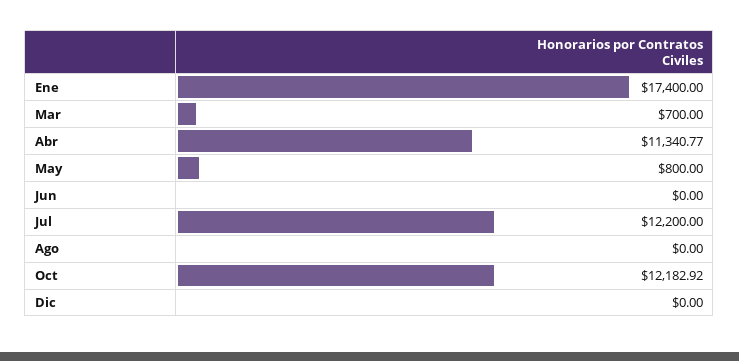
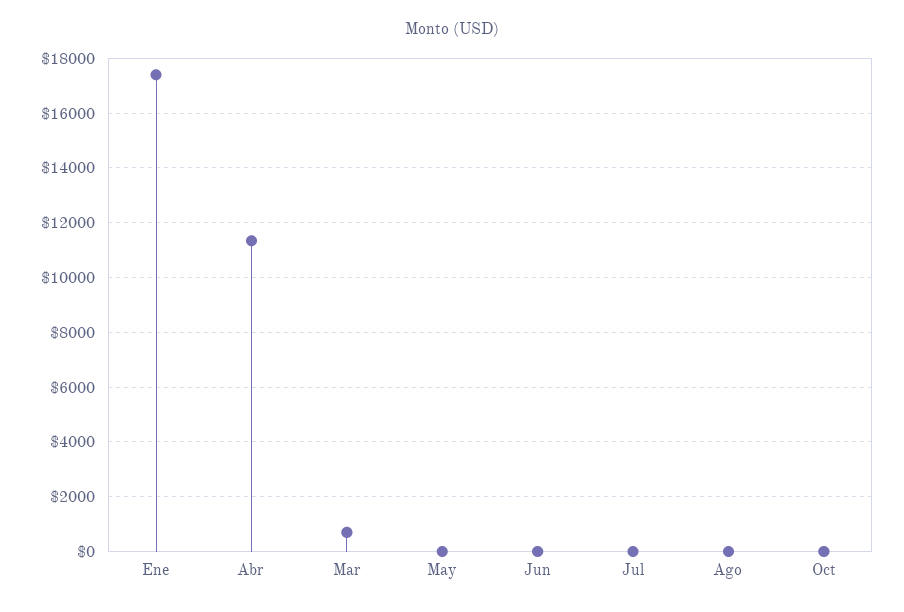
  {
    "Ene": 17400,
    "Mar": 700,
    "Abr": 11340.77,
-   "May": 800,
+   "May": 0,
    "Jun": 0,
-   "Jul": 12200,
+   "Jul": 0,
    "Ago": 0,
-   "Oct": 12182.92,
+   "Oct": 0
-   "Dic": 0
  }

